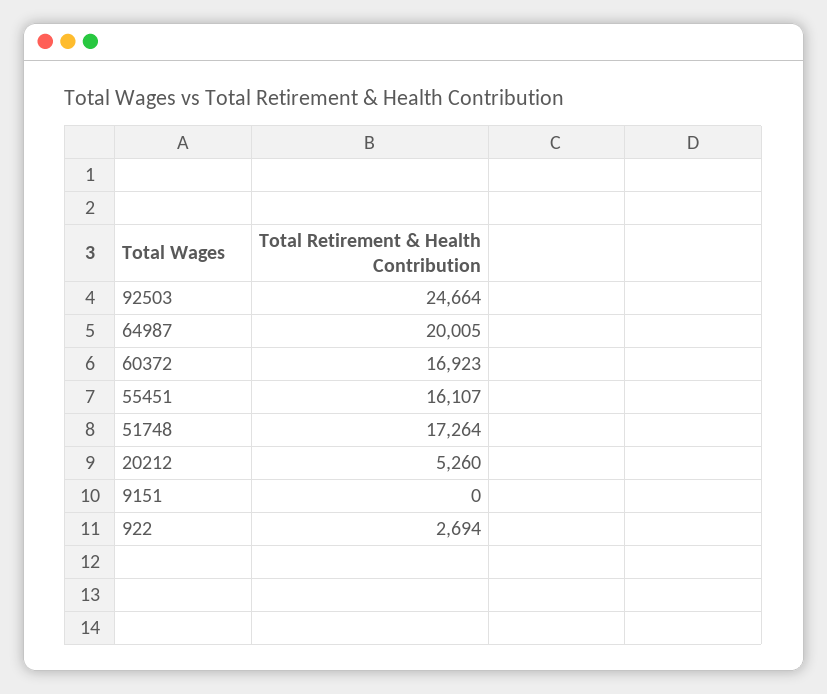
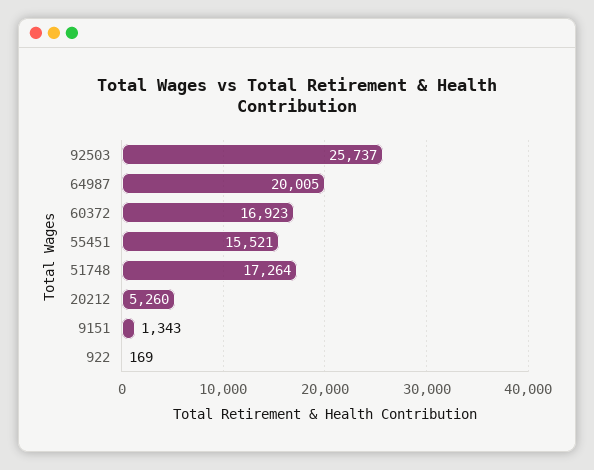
  {
-   "92503": 24664,
+   "92503": 25737,
    "64987": 20005,
    "60372": 16923,
-   "55451": 16107,
+   "55451": 15521,
    "51748": 17264,
    "20212": 5260,
-   "9151": 0,
+   "9151": 1343,
-   "922": 2694
+   "922": 169
  }

